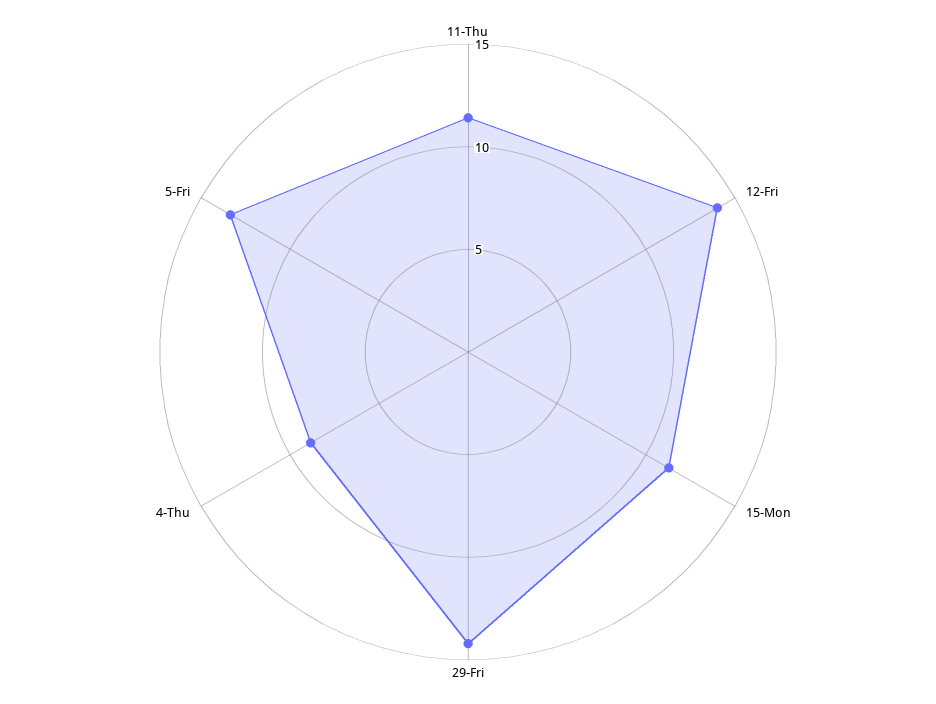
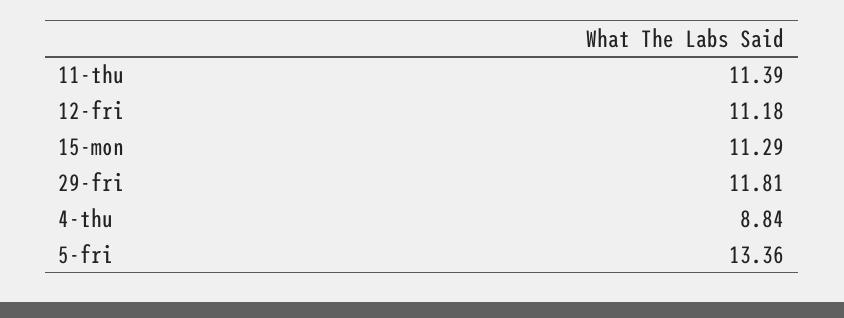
  {
    "11-Thu": 11.39,
-   "12-Fri": 14,
+   "12-Fri": 11.18,
    "15-Mon": 11.29,
-   "29-Fri": 14,
+   "29-Fri": 11.81,
    "4-Thu": 8.84,
    "5-Fri": 13.36
  }

